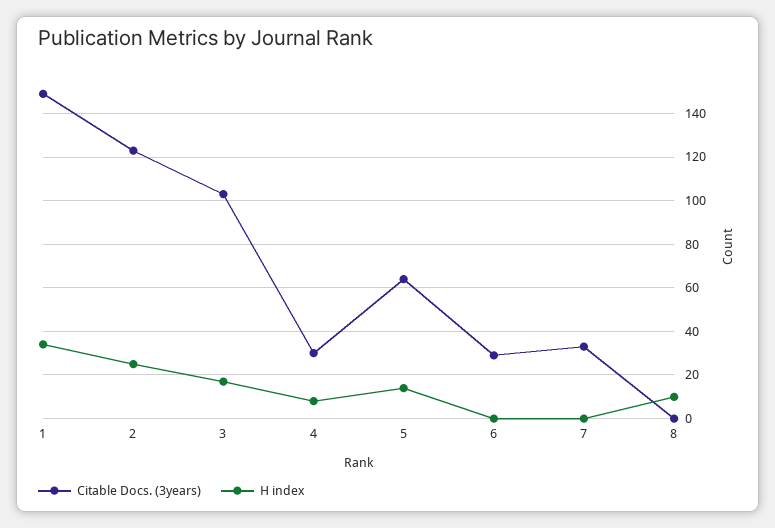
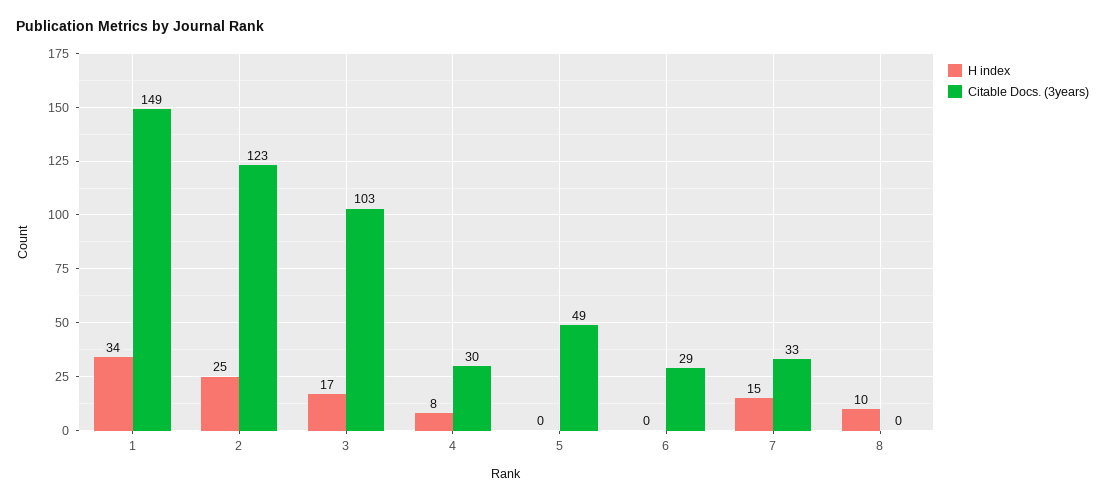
  {
    "Citable Docs. (3years)": {
      "1": 149,
      "2": 123,
      "3": 103,
      "4": 30,
-     "5": 65,
+     "5": 49,
      "6": 29,
      "7": 33,
      "8": 0
    },
    "H index": {
      "1": 34,
      "2": 25,
      "3": 17,
      "4": 8,
-     "5": 15,
+     "5": 0,
      "6": 0,
-     "7": 0,
+     "7": 15,
      "8": 10
    }
  }

